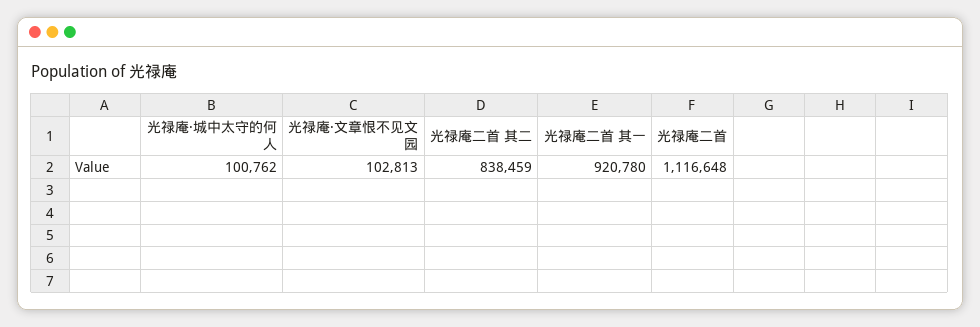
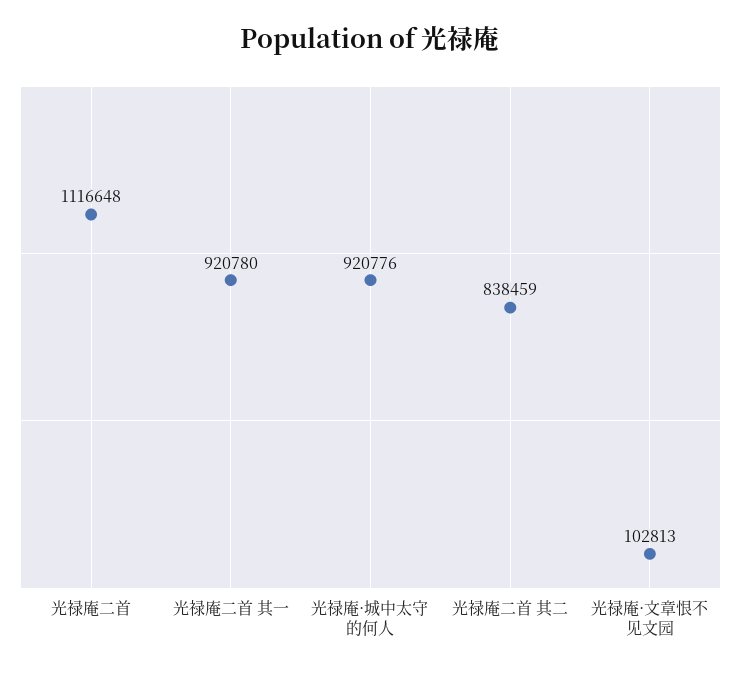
  {
-   "光禄庵·城中太守的何人": 100762,
+   "光禄庵·城中太守的何人": 920776,
    "光禄庵·文章恨不见文园": 102813,
    "光禄庵二首 其二": 838459,
    "光禄庵二首 其一": 920780,
    "光禄庵二首": 1116648
  }

